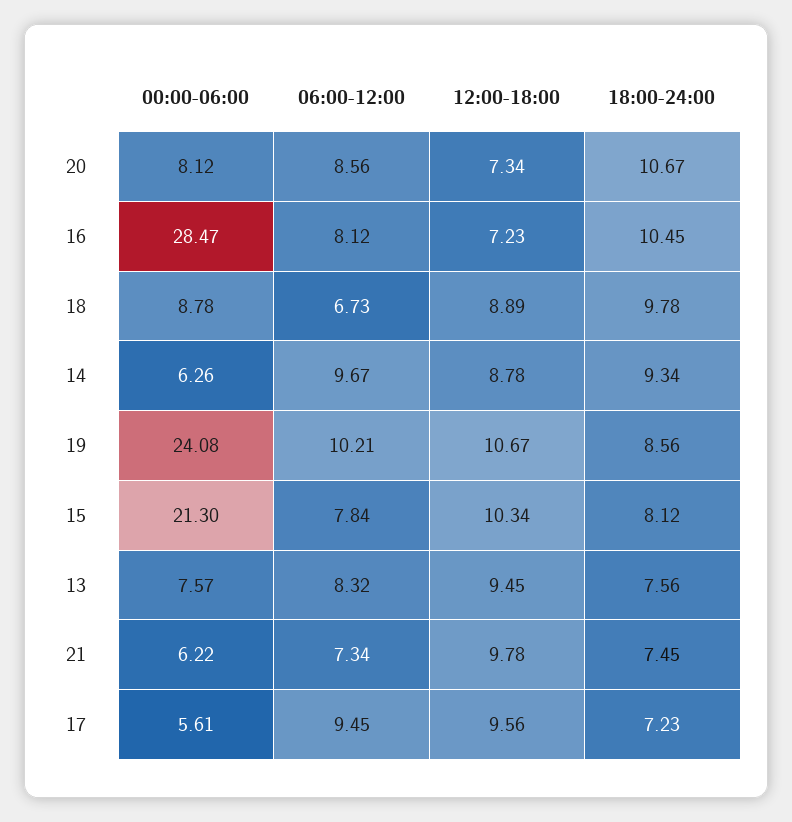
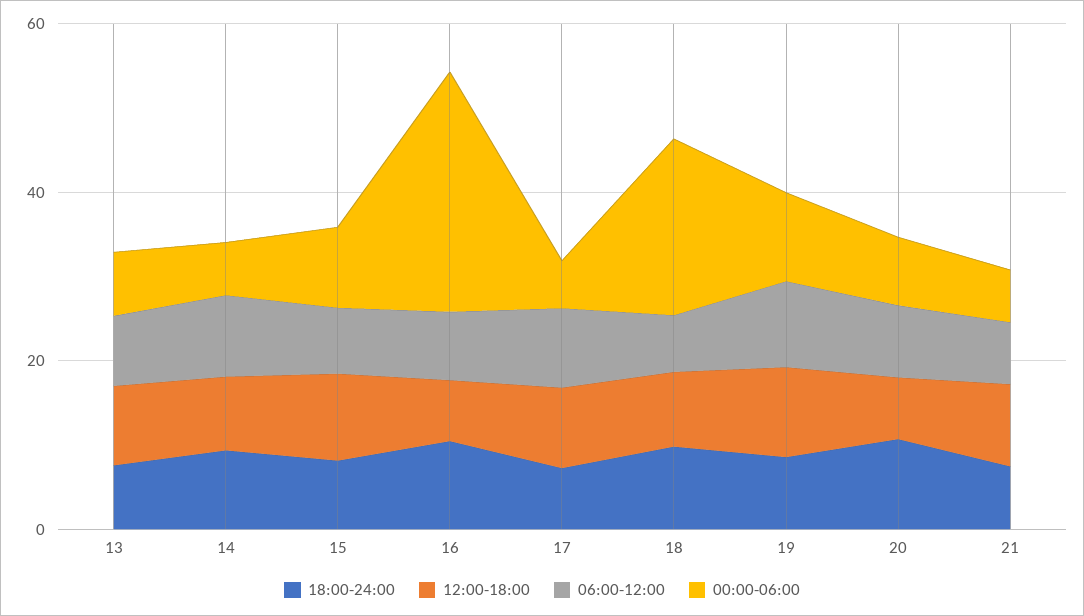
  {
    "00:00-06:00": {
      "20": 8.12,
      "16": 28.47,
-     "18": 8.78,
+     "18": 20,
      "14": 6.26,
-     "19": 24.08,
+     "19": 10,
-     "15": 21.3,
+     "15": 10,
      "13": 7.57,
      "21": 6.22,
      "17": 5.61
    },
    "06:00-12:00": {
      "20": 8.56,
      "16": 8.12,
      "18": 6.73,
      "14": 9.67,
      "19": 10.21,
      "15": 7.84,
      "13": 8.32,
      "21": 7.34,
      "17": 9.45
    },
    "12:00-18:00": {
      "20": 7.34,
      "16": 7.23,
      "18": 8.89,
      "14": 8.78,
      "19": 10.67,
      "15": 10.34,
      "13": 9.45,
      "21": 9.78,
      "17": 9.56
    },
    "18:00-24:00": {
      "20": 10.67,
      "16": 10.45,
      "18": 9.78,
      "14": 9.34,
      "19": 8.56,
      "15": 8.12,
      "13": 7.56,
      "21": 7.45,
      "17": 7.23
    }
  }

